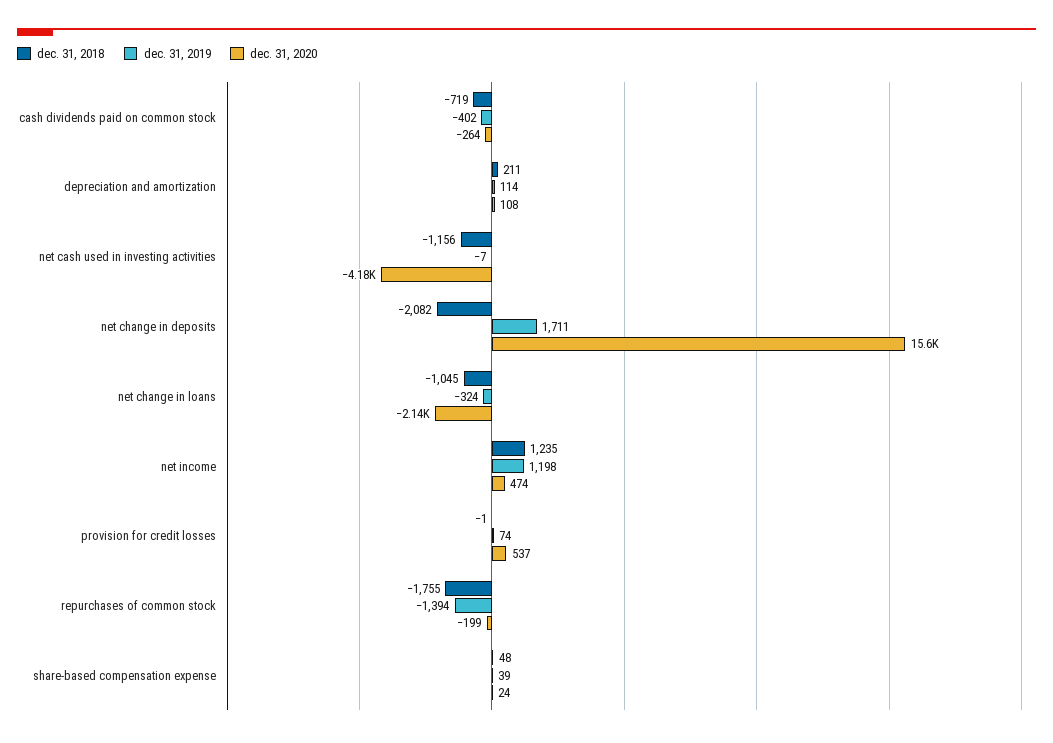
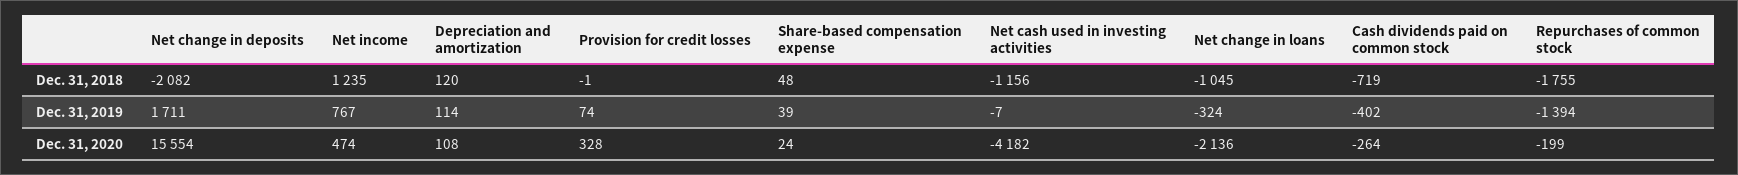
  {
    "dec. 31, 2018": {
      "cash dividends paid on common stock": -719,
-     "depreciation and amortization": 211,
+     "depreciation and amortization": 120,
      "net cash used in investing activities": -1156,
      "net change in deposits": -2082,
      "net change in loans": -1045,
      "net income": 1235,
      "provision for credit losses": -1,
      "repurchases of common stock": -1755,
      "share-based compensation expense": 48
    },
    "dec. 31, 2019": {
      "cash dividends paid on common stock": -402,
      "depreciation and amortization": 114,
      "net cash used in investing activities": -7,
      "net change in deposits": 1711,
      "net change in loans": -324,
-     "net income": 1198,
+     "net income": 767,
      "provision for credit losses": 74,
      "repurchases of common stock": -1394,
      "share-based compensation expense": 39
    },
    "dec. 31, 2020": {
      "cash dividends paid on common stock": -264,
      "depreciation and amortization": 108,
      "net cash used in investing activities": -4182,
      "net change in deposits": 15554,
      "net change in loans": -2136,
      "net income": 474,
-     "provision for credit losses": 537,
+     "provision for credit losses": 328,
      "repurchases of common stock": -199,
      "share-based compensation expense": 24
    }
  }

